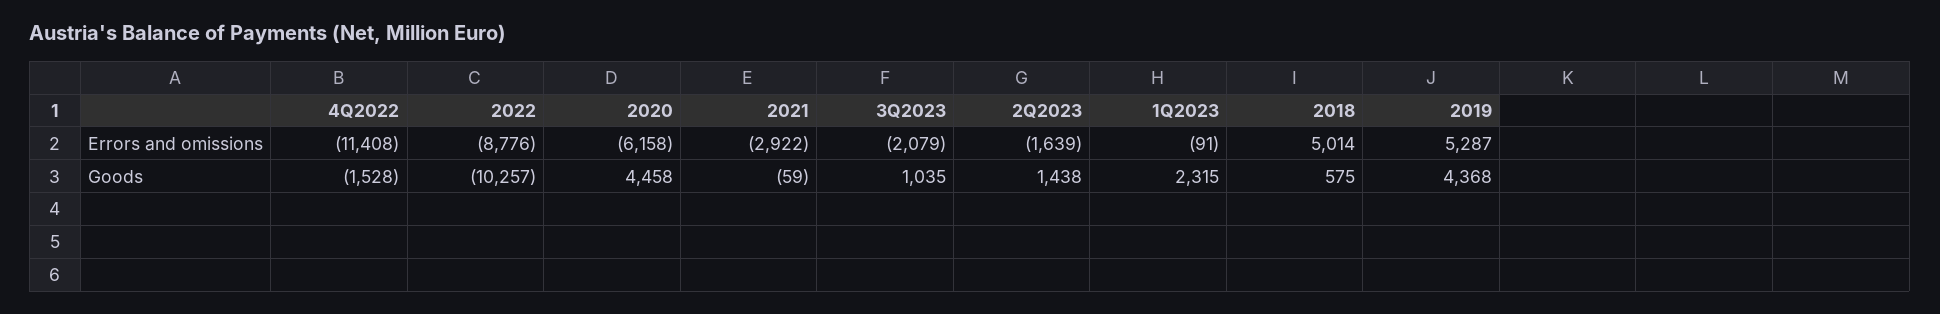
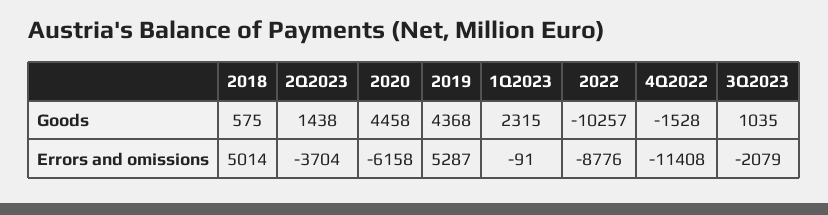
  {
    "4Q2022": {
      "Errors and omissions": -11408,
      "Goods": -1528
    },
    "2022": {
      "Errors and omissions": -8776,
      "Goods": -10257
    },
    "2020": {
      "Errors and omissions": -6158,
      "Goods": 4458
    },
-   "2021": {
-     "Errors and omissions": -2922,
-     "Goods": -59
-   },
    "3Q2023": {
      "Errors and omissions": -2079,
      "Goods": 1035
    },
    "2Q2023": {
-     "Errors and omissions": -1639,
+     "Errors and omissions": -3704,
      "Goods": 1438
    },
    "1Q2023": {
      "Errors and omissions": -91,
      "Goods": 2315
    },
    "2018": {
      "Errors and omissions": 5014,
      "Goods": 575
    },
    "2019": {
      "Errors and omissions": 5287,
      "Goods": 4368
    }
  }

